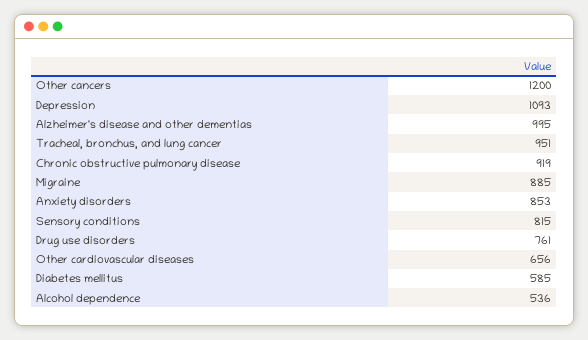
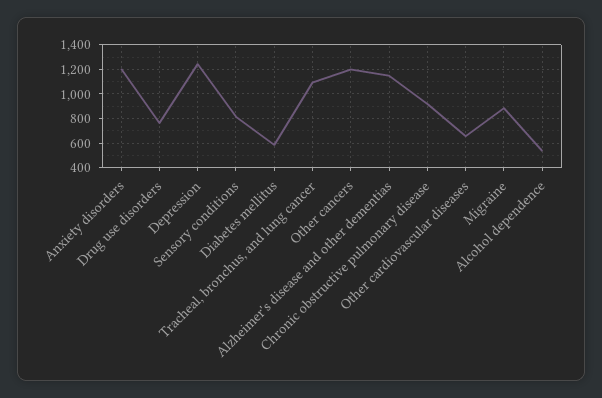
  {
    "Other cancers": 1200,
-   "Depression": 1093,
+   "Depression": 1250,
-   "Alzheimer's disease and other dementias": 995,
+   "Alzheimer's disease and other dementias": 1150,
-   "Tracheal, bronchus, and lung cancer": 951,
+   "Tracheal, bronchus, and lung cancer": 1100,
    "Chronic obstructive pulmonary disease": 919,
    "Migraine": 885,
-   "Anxiety disorders": 853,
+   "Anxiety disorders": 1200,
    "Sensory conditions": 815,
    "Drug use disorders": 761,
    "Other cardiovascular diseases": 656,
    "Diabetes mellitus": 585,
    "Alcohol dependence": 536
  }

